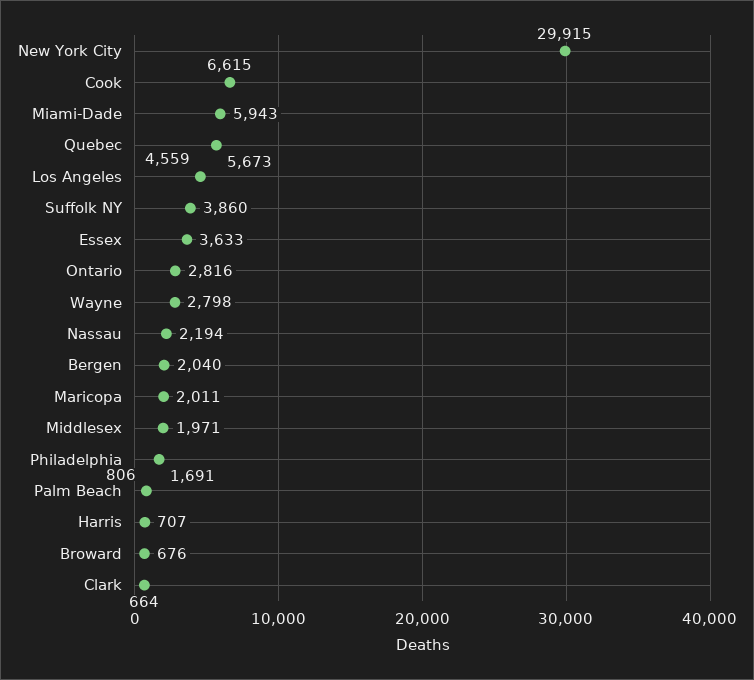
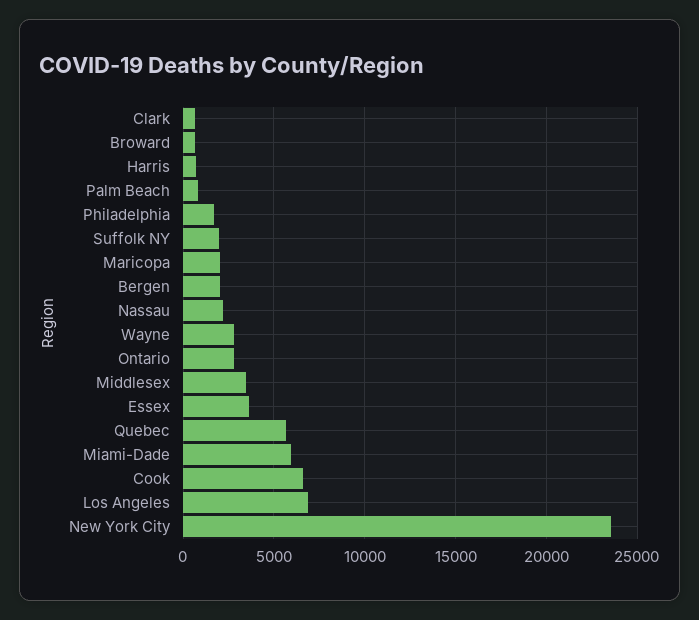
  {
-   "New York City": 29915,
+   "New York City": 23500,
    "Cook": 6615,
    "Miami-Dade": 5943,
    "Quebec": 5673,
-   "Los Angeles": 4559,
+   "Los Angeles": 7000,
-   "Suffolk NY": 3860,
+   "Suffolk NY": 2000,
    "Essex": 3633,
    "Ontario": 2816,
    "Wayne": 2798,
    "Nassau": 2194,
    "Bergen": 2040,
    "Maricopa": 2011,
-   "Middlesex": 1971,
+   "Middlesex": 3500,
    "Philadelphia": 1691,
    "Palm Beach": 806,
    "Harris": 707,
    "Broward": 676,
    "Clark": 664
  }

